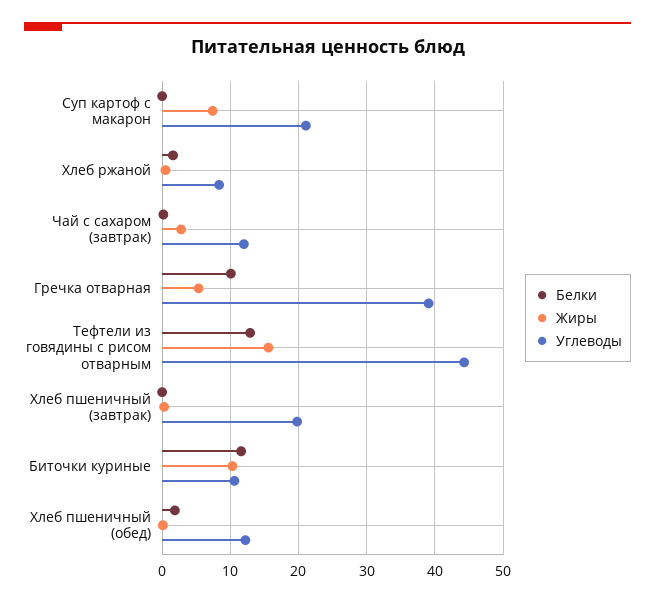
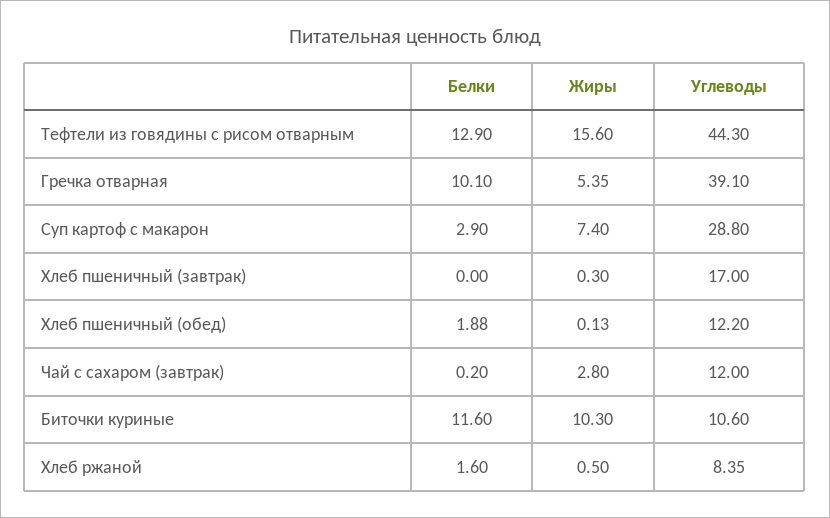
  {
    "Белки": {
-     "Суп картоф с макарон": 0,
+     "Суп картоф с макарон": 2.9,
      "Хлеб ржаной": 1.6,
      "Чай с сахаром (завтрак)": 0.2,
      "Гречка отварная": 10.1,
      "Тефтели из говядины с рисом отварным": 12.9,
      "Хлеб пшеничный (завтрак)": 0,
      "Биточки куриные": 11.6,
      "Хлеб пшеничный (обед)": 1.88
    },
    "Жиры": {
      "Суп картоф с макарон": 7.4,
      "Хлеб ржаной": 0.5,
      "Чай с сахаром (завтрак)": 2.8,
      "Гречка отварная": 5.35,
      "Тефтели из говядины с рисом отварным": 15.6,
      "Хлеб пшеничный (завтрак)": 0.3,
      "Биточки куриные": 10.3,
      "Хлеб пшеничный (обед)": 0.13
    },
    "Углеводы": {
-     "Суп картоф с макарон": 21,
+     "Суп картоф с макарон": 28.8,
      "Хлеб ржаной": 8.35,
      "Чай с сахаром (завтрак)": 12,
      "Гречка отварная": 39.1,
      "Тефтели из говядины с рисом отварным": 44.3,
-     "Хлеб пшеничный (завтрак)": 20,
+     "Хлеб пшеничный (завтрак)": 17,
      "Биточки куриные": 10.6,
      "Хлеб пшеничный (обед)": 12.2
    }
  }

